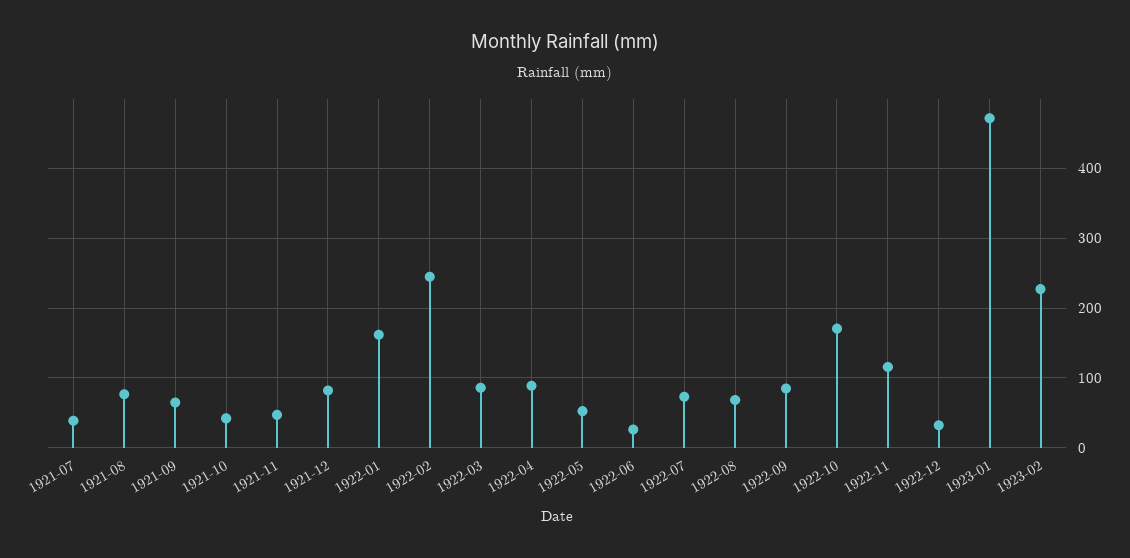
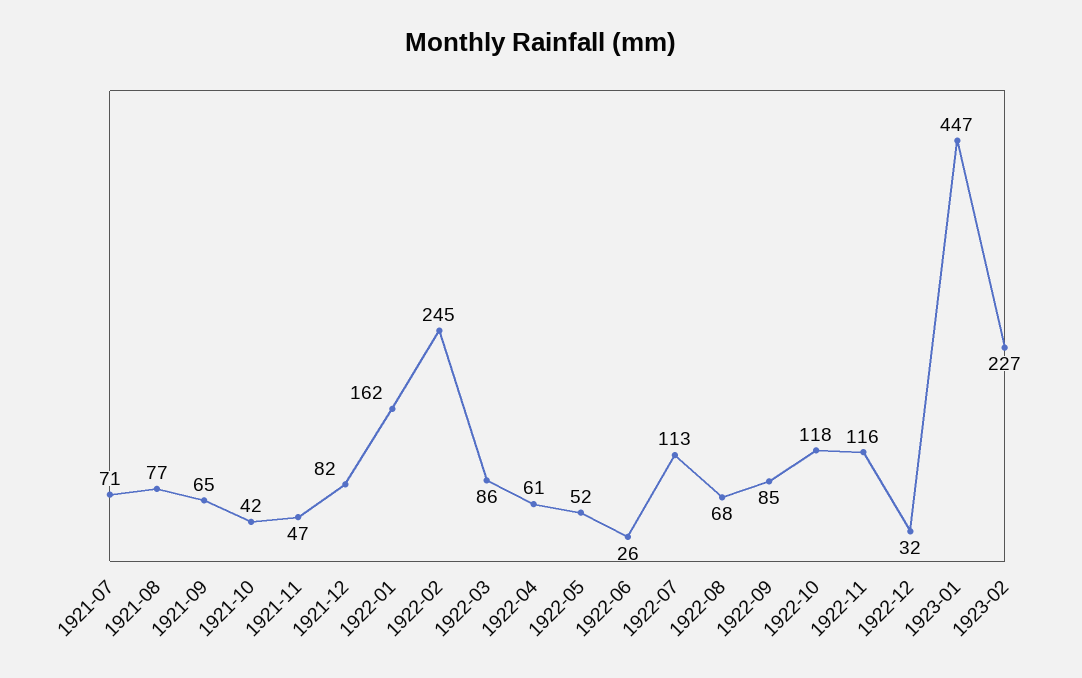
  {
-   "1921-07": 40,
+   "1921-07": 71,
    "1921-08": 77,
    "1921-09": 65,
    "1921-10": 42,
    "1921-11": 47,
    "1921-12": 82,
    "1922-01": 162,
    "1922-02": 245,
    "1922-03": 86,
-   "1922-04": 90,
+   "1922-04": 61,
    "1922-05": 52,
    "1922-06": 26,
-   "1922-07": 70,
+   "1922-07": 113,
    "1922-08": 68,
    "1922-09": 85,
-   "1922-10": 170,
+   "1922-10": 118,
    "1922-11": 116,
    "1922-12": 32,
-   "1923-01": 470,
+   "1923-01": 447,
    "1923-02": 227
  }

